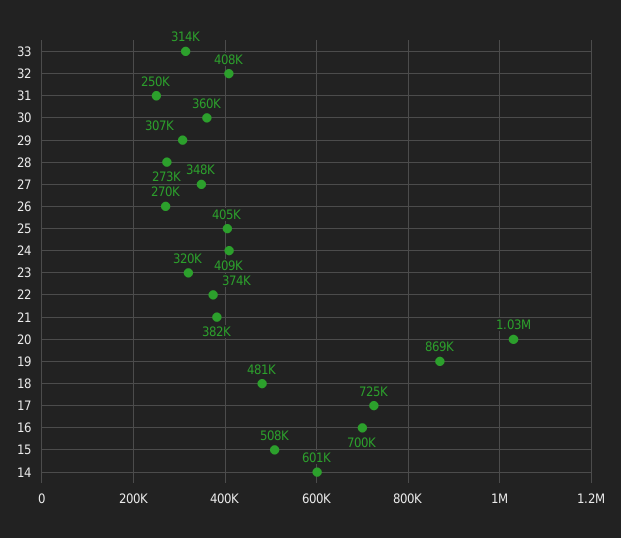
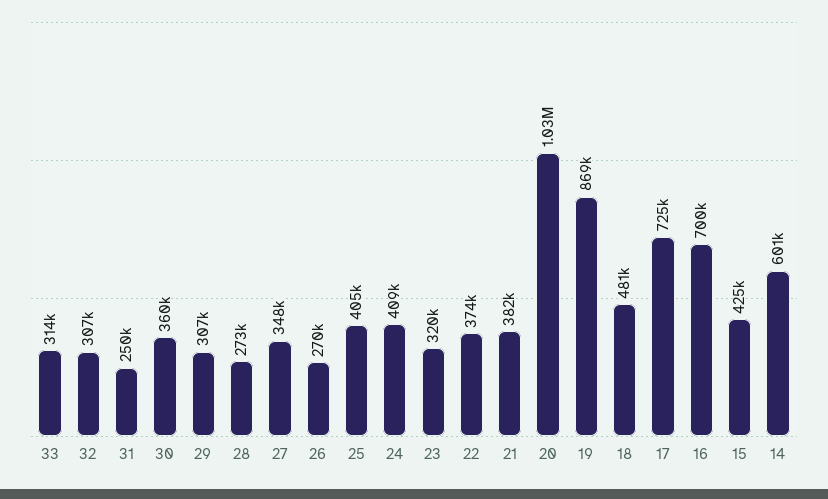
  {
    "33": 314000,
-   "32": 408000,
+   "32": 307000,
    "31": 250000,
    "30": 360000,
    "29": 307000,
    "28": 273000,
    "27": 348000,
    "26": 270000,
    "25": 405000,
    "24": 409000,
    "23": 320000,
    "22": 374000,
    "21": 382000,
    "20": 1030000,
    "19": 869000,
    "18": 481000,
    "17": 725000,
    "16": 700000,
-   "15": 508000,
+   "15": 425000,
    "14": 601000
  }

